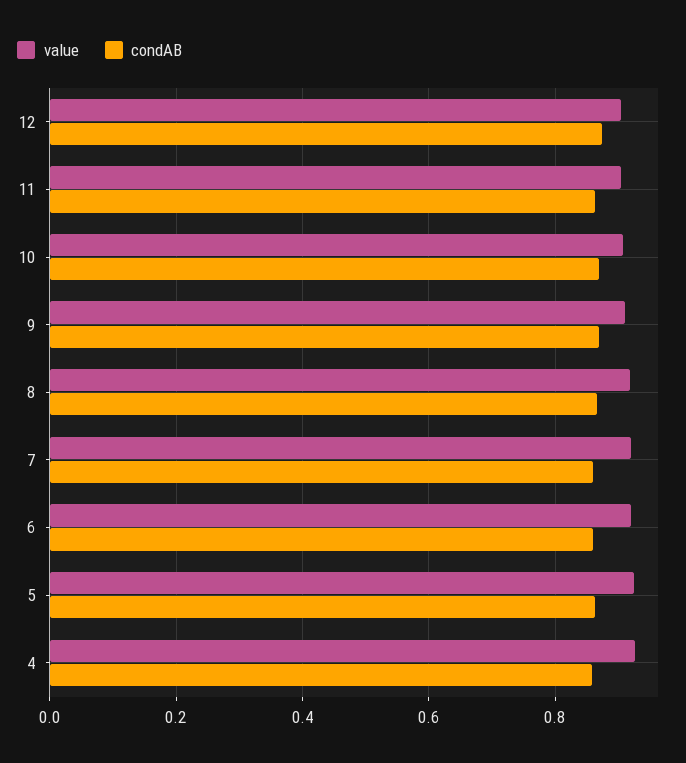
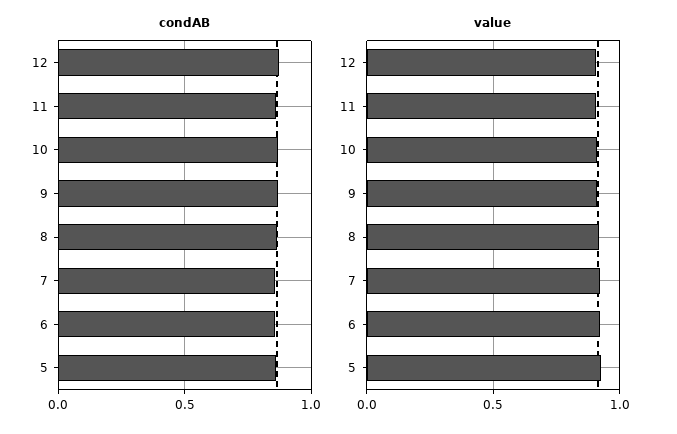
  {
    "value": {
      "12": 0.9,
      "11": 0.9,
      "10": 0.9,
      "9": 0.92,
      "8": 0.92,
      "7": 0.92,
      "6": 0.92,
-     "5": 0.92,
+     "5": 0.92
-     "4": 0.92
    },
    "condAB": {
      "12": 0.88,
      "11": 0.86,
      "10": 0.86,
      "9": 0.86,
      "8": 0.86,
      "7": 0.86,
      "6": 0.86,
-     "5": 0.86,
+     "5": 0.86
-     "4": 0.86
    }
  }

